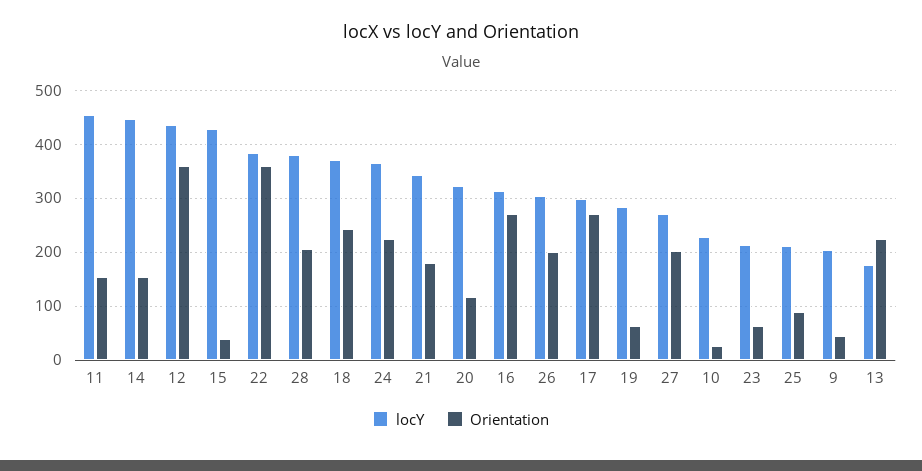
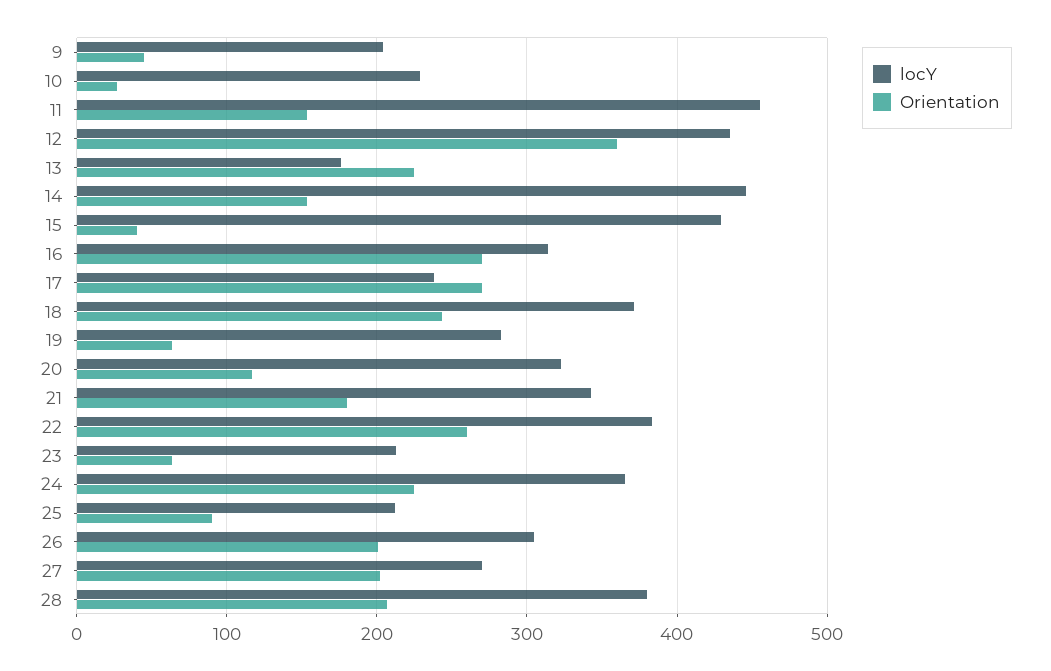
  {
    "locY": {
      "11": 460,
      "14": 450,
      "12": 440,
      "15": 430,
      "22": 380,
      "28": 380,
      "18": 370,
      "24": 370,
      "21": 340,
      "20": 320,
      "16": 310,
      "26": 310,
-     "17": 300,
+     "17": 240,
      "19": 280,
      "27": 270,
      "10": 230,
      "23": 210,
      "25": 210,
      "9": 200,
      "13": 180
    },
    "Orientation": {
      "11": 150,
      "14": 150,
      "12": 360,
      "15": 40,
-     "22": 360,
+     "22": 260,
      "28": 210,
      "18": 240,
      "24": 230,
      "21": 180,
      "20": 120,
      "16": 270,
      "26": 200,
      "17": 270,
      "19": 60,
      "27": 200,
      "10": 30,
      "23": 60,
      "25": 90,
      "9": 50,
      "13": 230
    }
  }

